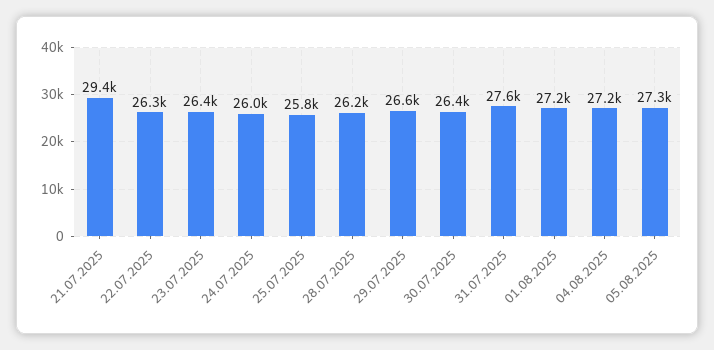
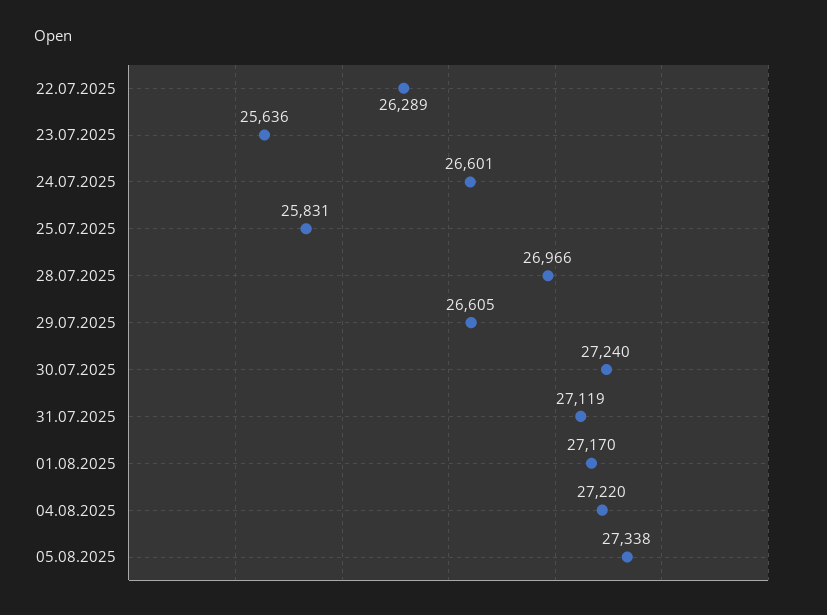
  {
-   "21.07.2025": 29400,
    "22.07.2025": 26289,
-   "23.07.2025": 26400,
+   "23.07.2025": 25636,
-   "24.07.2025": 26000,
+   "24.07.2025": 26601,
    "25.07.2025": 25831,
-   "28.07.2025": 26200,
+   "28.07.2025": 26966,
    "29.07.2025": 26605,
-   "30.07.2025": 26400,
+   "30.07.2025": 27240,
-   "31.07.2025": 27600,
+   "31.07.2025": 27119,
    "01.08.2025": 27170,
    "04.08.2025": 27220,
    "05.08.2025": 27338
  }

